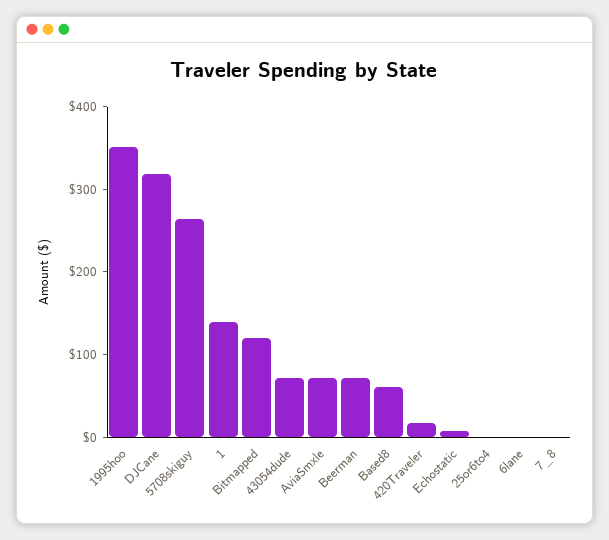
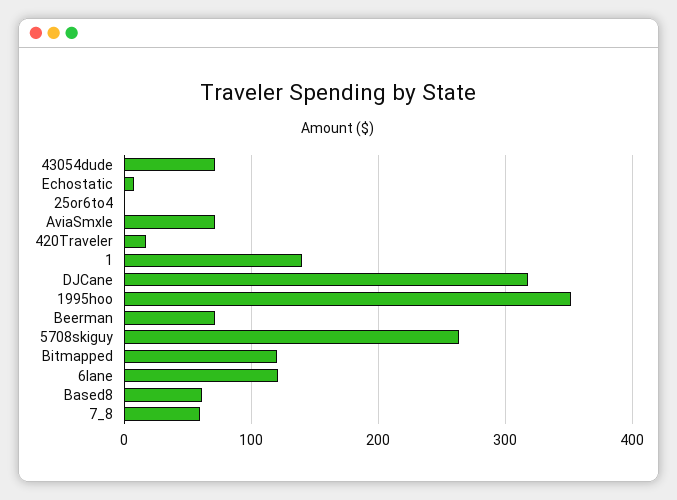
  {
    "1995hoo": 350,
    "DJCane": 320,
    "5708skiguy": 260,
    "1": 140,
    "Bitmapped": 120,
    "43054dude": 70,
    "AviaSmxle": 70,
    "Beerman": 70,
    "Based8": 60,
    "420Traveler": 20,
    "Echostatic": 10,
    "25or6to4": 0,
-   "6lane": 0,
+   "6lane": 120,
-   "7_8": 0
+   "7_8": 60
  }

